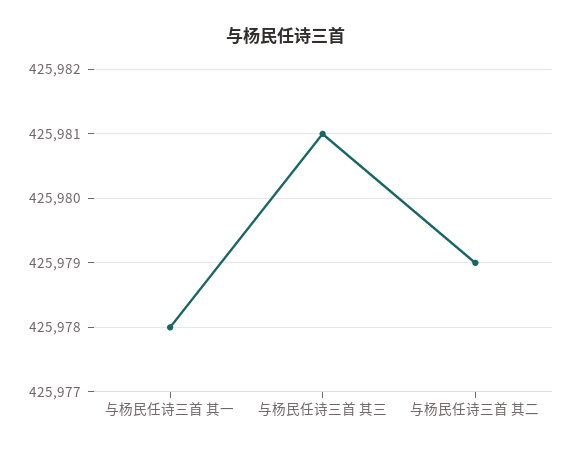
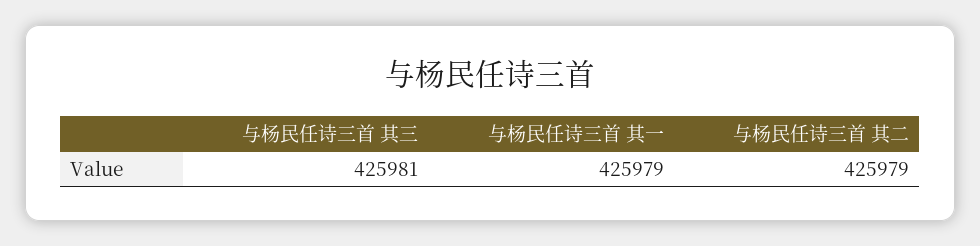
  {
-   "与杨民任诗三首 其一": 425978,
+   "与杨民任诗三首 其一": 425979,
    "与杨民任诗三首 其三": 425981,
    "与杨民任诗三首 其二": 425979
  }

